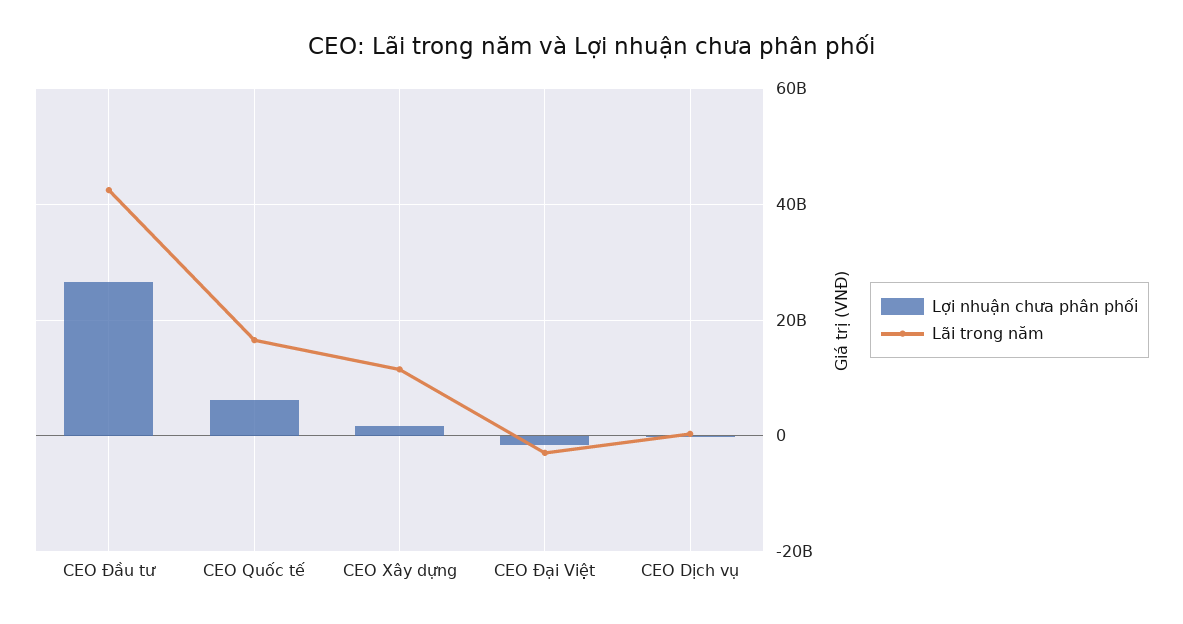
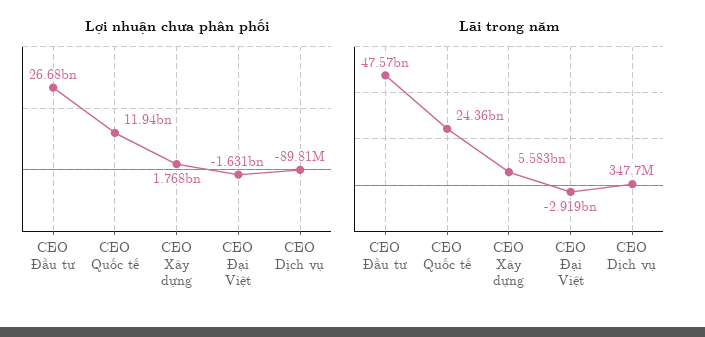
  {
    "Lợi nhuận chưa phân phối": {
      "CEO Đầu tư": 26680000000,
-     "CEO Quốc tế": 6000000000,
+     "CEO Quốc tế": 11940000000,
      "CEO Xây dựng": 1768000000,
      "CEO Đại Việt": -1631000000,
      "CEO Dịch vụ": -89810000
    },
    "Lãi trong năm": {
-     "CEO Đầu tư": 42000000000,
+     "CEO Đầu tư": 47570000000,
-     "CEO Quốc tế": 16000000000,
+     "CEO Quốc tế": 24360000000,
-     "CEO Xây dựng": 12000000000,
+     "CEO Xây dựng": 5583000000,
      "CEO Đại Việt": -2919000000,
      "CEO Dịch vụ": 347700000
    }
  }

